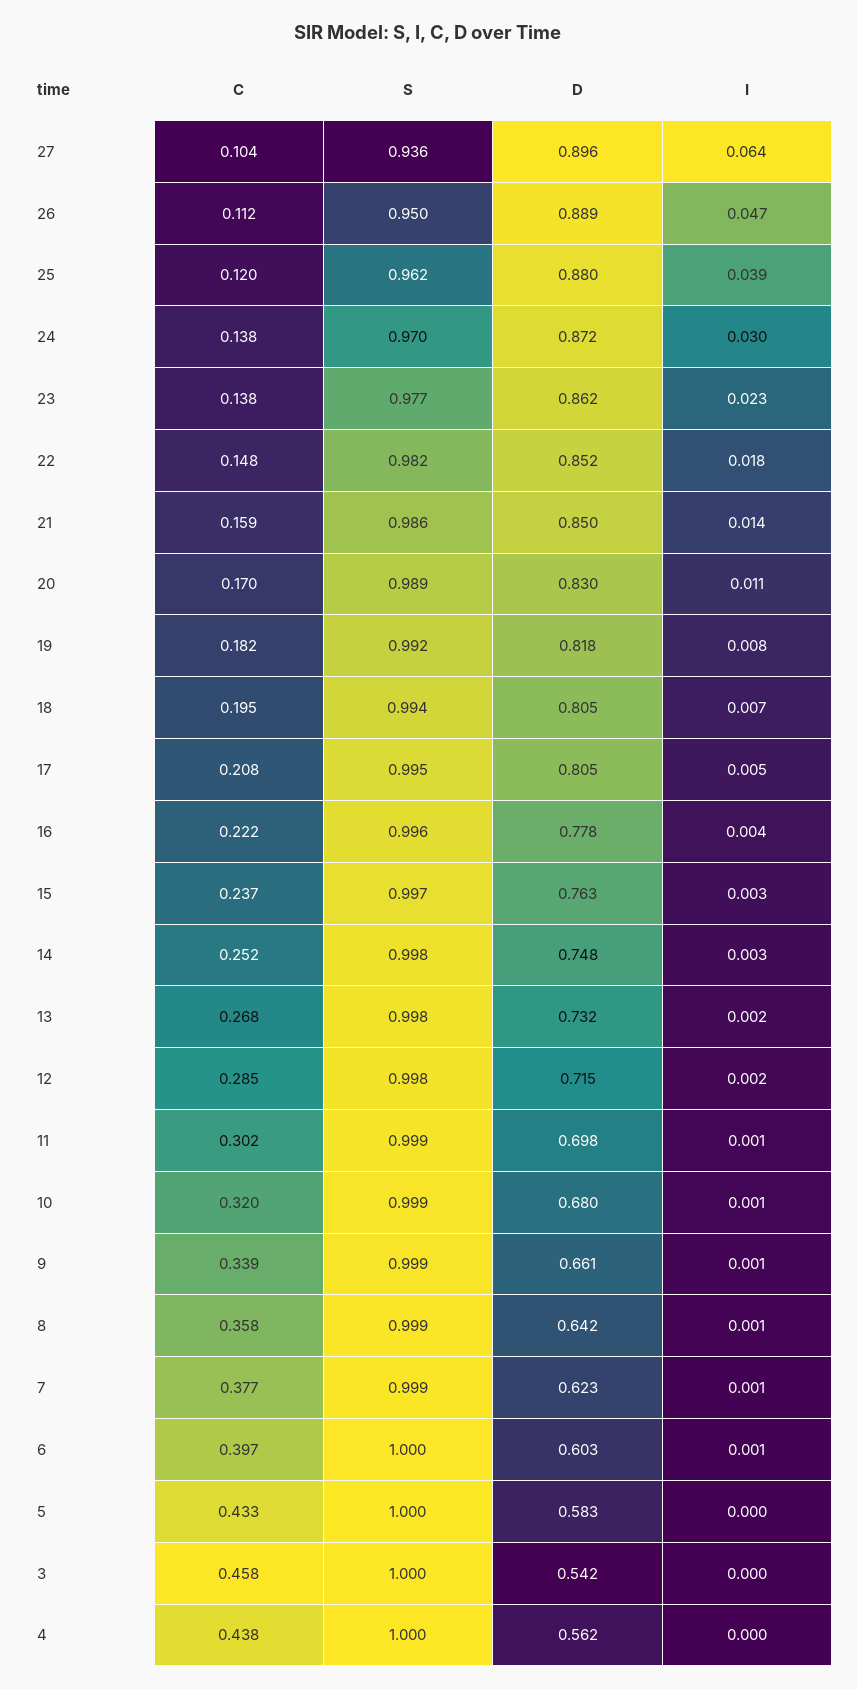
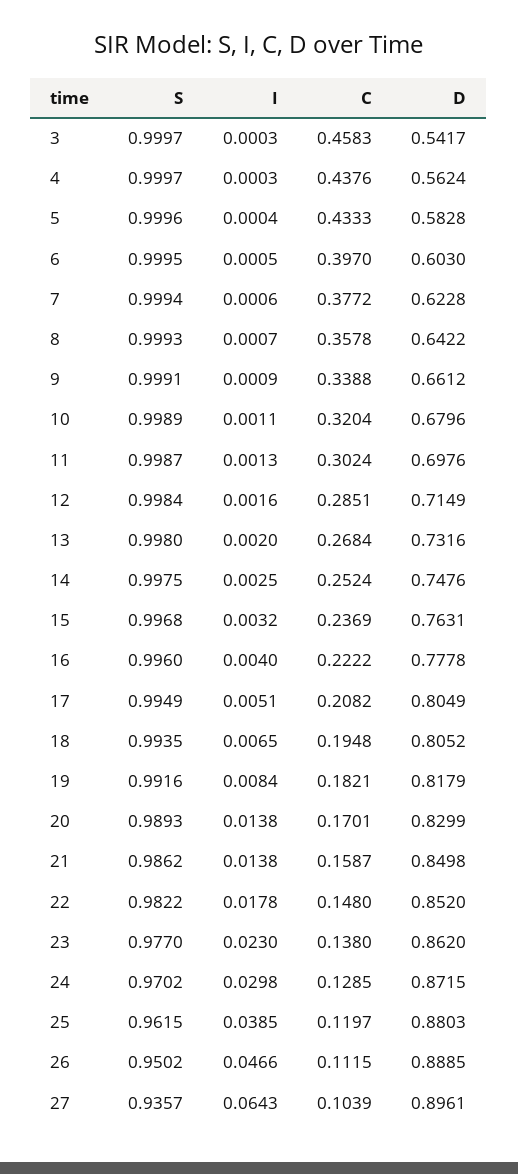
  {
    "C": {
      "27": 0.1039,
      "26": 0.1115,
      "25": 0.1197,
-     "24": 0.138,
+     "24": 0.1285,
      "23": 0.138,
      "22": 0.148,
      "21": 0.1587,
      "20": 0.1701,
      "19": 0.1821,
      "18": 0.1948,
      "17": 0.2082,
      "16": 0.2222,
      "15": 0.2369,
      "14": 0.2524,
      "13": 0.2684,
      "12": 0.2851,
      "11": 0.3024,
      "10": 0.3204,
      "9": 0.3388,
      "8": 0.3578,
      "7": 0.3772,
      "6": 0.397,
      "5": 0.4333,
      "3": 0.4583,
      "4": 0.4376
    },
    "S": {
      "27": 0.9357,
      "26": 0.9502,
      "25": 0.9615,
      "24": 0.9702,
      "23": 0.977,
      "22": 0.9822,
      "21": 0.9862,
      "20": 0.9893,
      "19": 0.9916,
      "18": 0.9935,
      "17": 0.9949,
      "16": 0.996,
      "15": 0.9968,
      "14": 0.9975,
      "13": 0.998,
      "12": 0.9984,
      "11": 0.9987,
      "10": 0.9989,
      "9": 0.9991,
      "8": 0.9993,
      "7": 0.9994,
      "6": 0.9995,
      "5": 0.9996,
      "3": 0.9997,
      "4": 0.9997
    },
    "D": {
      "27": 0.8961,
      "26": 0.8885,
      "25": 0.8803,
      "24": 0.8715,
      "23": 0.862,
      "22": 0.852,
      "21": 0.8498,
      "20": 0.8299,
      "19": 0.8179,
      "18": 0.8052,
      "17": 0.8049,
      "16": 0.7778,
      "15": 0.7631,
      "14": 0.7476,
      "13": 0.7316,
      "12": 0.7149,
      "11": 0.6976,
      "10": 0.6796,
      "9": 0.6612,
      "8": 0.6422,
      "7": 0.6228,
      "6": 0.603,
      "5": 0.5828,
      "3": 0.5417,
      "4": 0.5624
    },
    "I": {
      "27": 0.0643,
      "26": 0.0466,
      "25": 0.0385,
      "24": 0.0298,
      "23": 0.023,
      "22": 0.0178,
      "21": 0.0138,
-     "20": 0.011,
+     "20": 0.0138,
      "19": 0.0084,
      "18": 0.0065,
      "17": 0.0051,
      "16": 0.004,
      "15": 0.0032,
      "14": 0.0025,
      "13": 0.002,
      "12": 0.0016,
      "11": 0.0013,
      "10": 0.0011,
      "9": 0.0009,
      "8": 0.0007,
      "7": 0.0006,
      "6": 0.0005,
      "5": 0.0004,
      "3": 0.0003,
      "4": 0.0003
    }
  }

